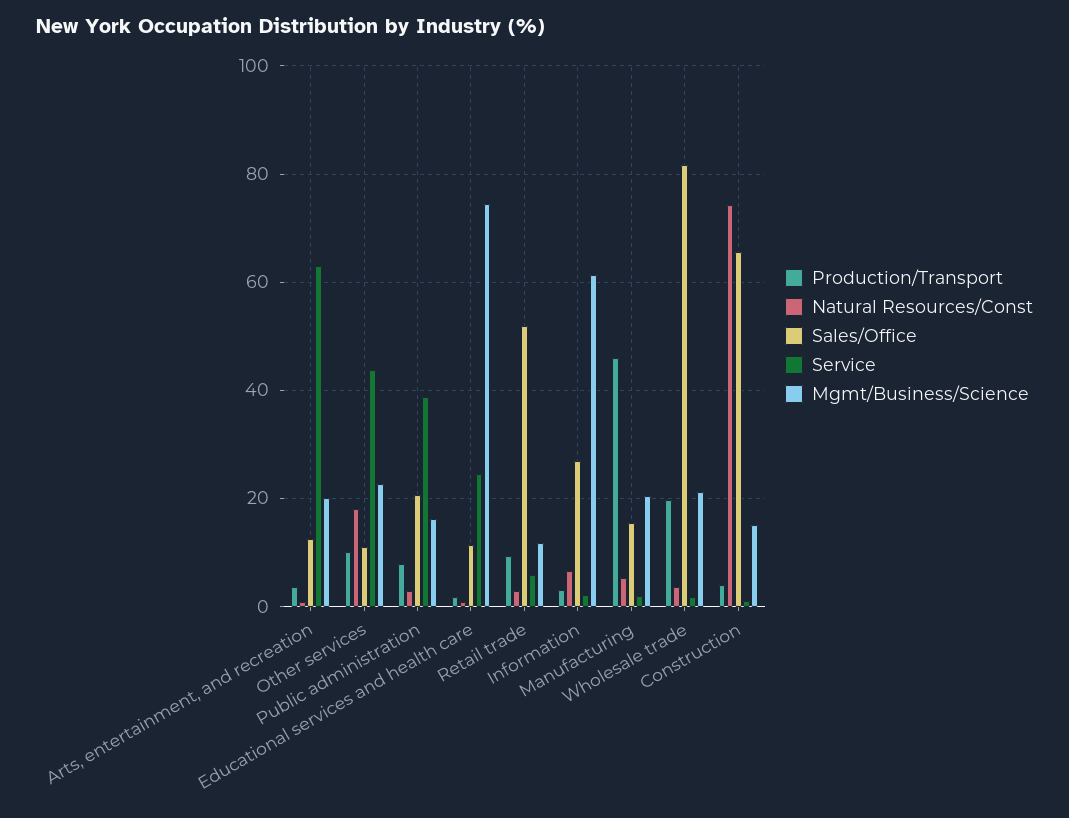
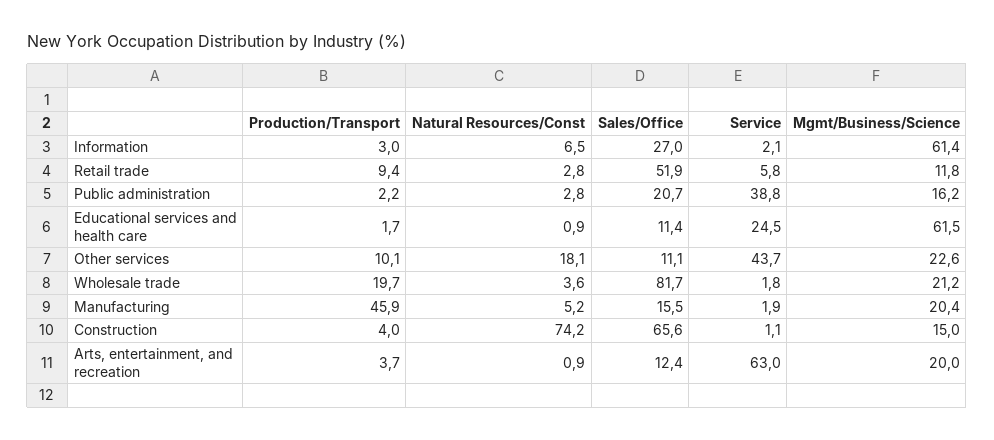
  {
    "Production/Transport": {
      "Arts, entertainment, and recreation": 3.7,
      "Other services": 10.1,
-     "Public administration": 8,
+     "Public administration": 2.2,
      "Educational services and health care": 1.7,
      "Retail trade": 9.4,
      "Information": 3,
      "Manufacturing": 45.9,
      "Wholesale trade": 19.7,
      "Construction": 4
    },
    "Natural Resources/Const": {
      "Arts, entertainment, and recreation": 0.9,
      "Other services": 18.1,
      "Public administration": 2.8,
      "Educational services and health care": 0.9,
      "Retail trade": 2.8,
      "Information": 6.5,
      "Manufacturing": 5.2,
      "Wholesale trade": 3.6,
      "Construction": 74.2
    },
    "Sales/Office": {
      "Arts, entertainment, and recreation": 12.4,
      "Other services": 11.1,
      "Public administration": 20.7,
      "Educational services and health care": 11.4,
      "Retail trade": 51.9,
      "Information": 27,
      "Manufacturing": 15.5,
      "Wholesale trade": 81.7,
      "Construction": 65.6
    },
    "Service": {
      "Arts, entertainment, and recreation": 63,
      "Other services": 43.7,
      "Public administration": 38.8,
      "Educational services and health care": 24.5,
      "Retail trade": 5.8,
      "Information": 2.1,
      "Manufacturing": 1.9,
      "Wholesale trade": 1.8,
      "Construction": 1.1
    },
    "Mgmt/Business/Science": {
      "Arts, entertainment, and recreation": 20,
      "Other services": 22.6,
      "Public administration": 16.2,
-     "Educational services and health care": 74,
+     "Educational services and health care": 61.5,
      "Retail trade": 11.8,
      "Information": 61.4,
      "Manufacturing": 20.4,
      "Wholesale trade": 21.2,
      "Construction": 15
    }
  }

